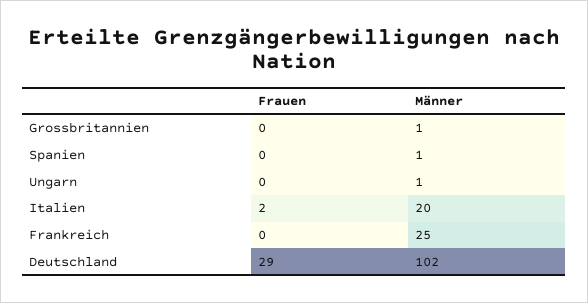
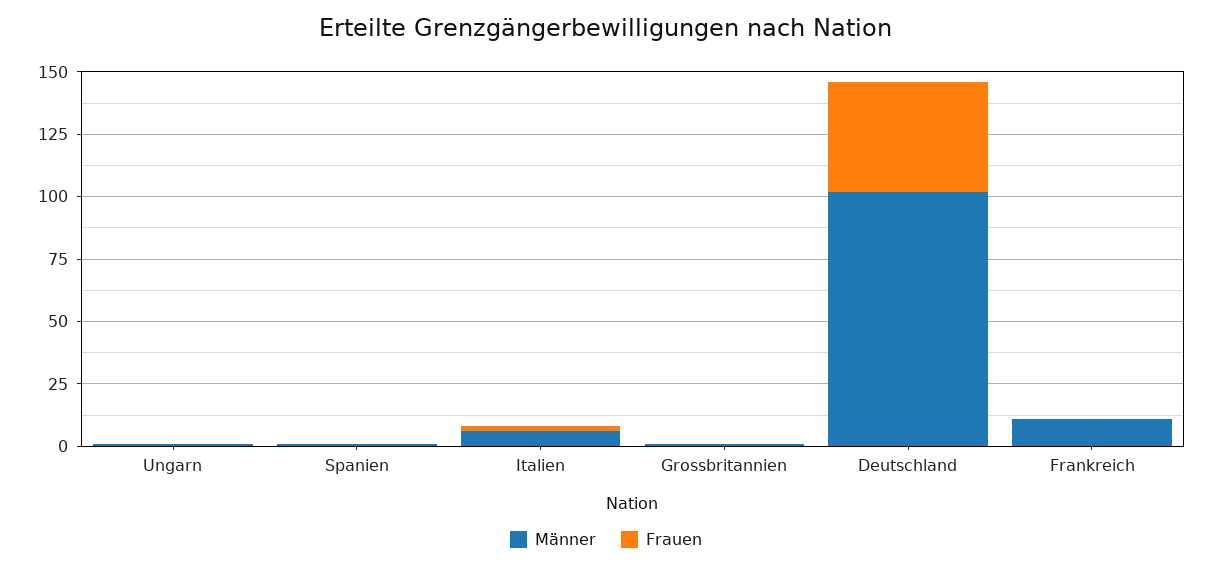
  {
    "Frauen": {
      "Grossbritannien": 0,
      "Spanien": 0,
      "Ungarn": 0,
      "Italien": 2,
      "Frankreich": 0,
-     "Deutschland": 29
+     "Deutschland": 45
    },
    "Männer": {
      "Grossbritannien": 1,
      "Spanien": 1,
      "Ungarn": 1,
-     "Italien": 20,
+     "Italien": 5,
-     "Frankreich": 25,
+     "Frankreich": 10,
      "Deutschland": 102
    }
  }

